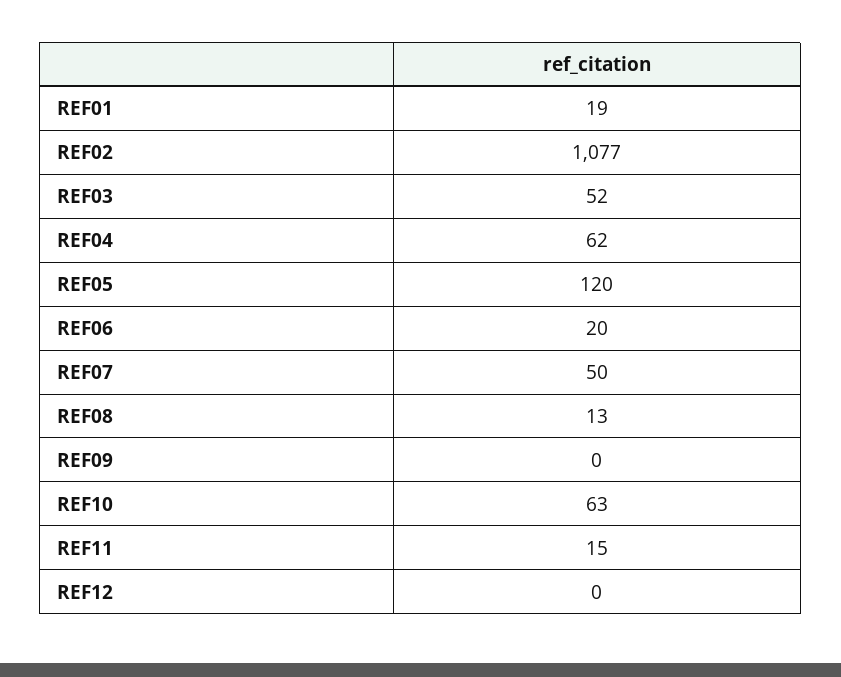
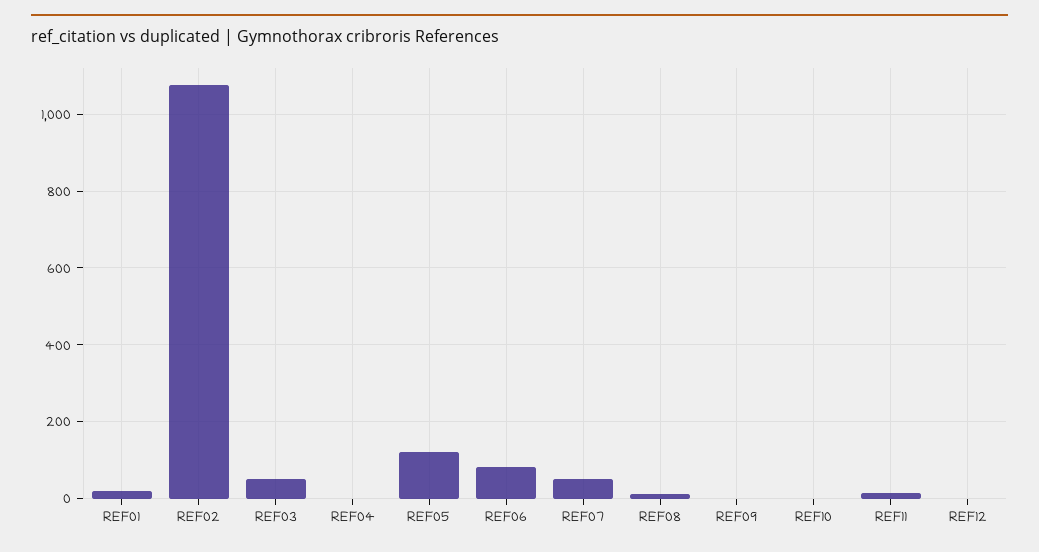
  {
    "REF01": 19,
    "REF02": 1077,
    "REF03": 52,
-   "REF04": 62,
+   "REF04": 0,
    "REF05": 120,
-   "REF06": 20,
+   "REF06": 80,
    "REF07": 50,
    "REF08": 13,
    "REF09": 0,
-   "REF10": 63,
+   "REF10": 0,
    "REF11": 15,
    "REF12": 0
  }

